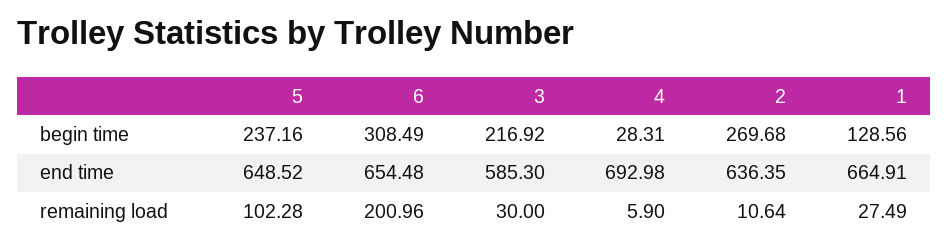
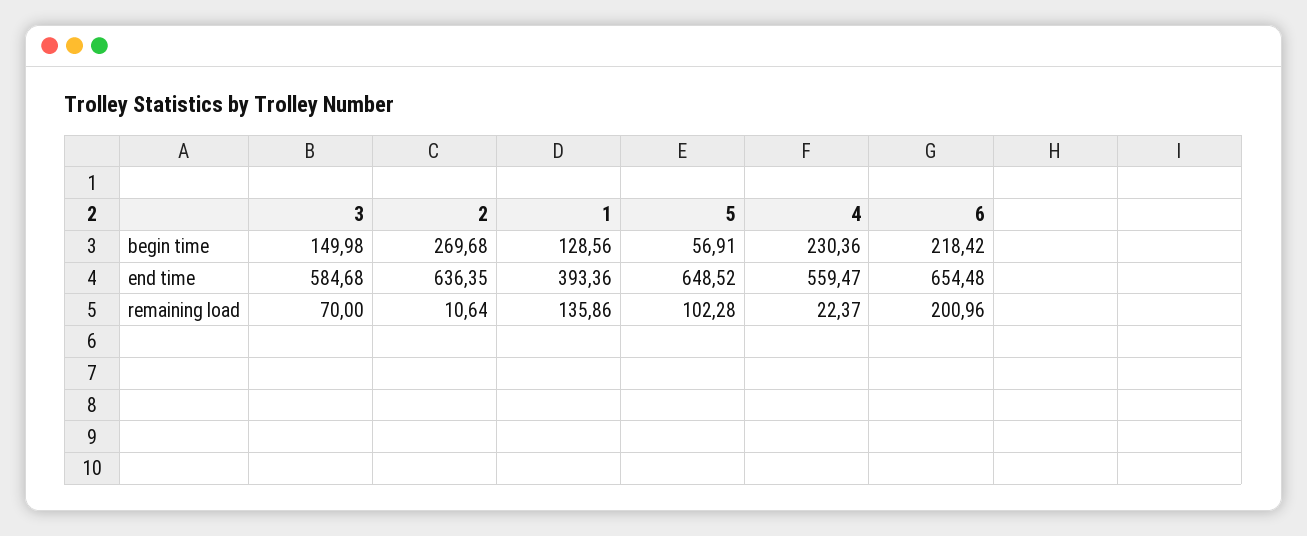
  {
    "5": {
-     "begin time": 237.16,
+     "begin time": 56.91,
      "end time": 648.52,
      "remaining load": 102.28
    },
    "6": {
-     "begin time": 308.49,
+     "begin time": 218.42,
      "end time": 654.48,
      "remaining load": 200.96
    },
    "3": {
-     "begin time": 216.92,
+     "begin time": 149.98,
-     "end time": 585.3,
+     "end time": 584.68,
-     "remaining load": 30
+     "remaining load": 70
    },
    "4": {
-     "begin time": 28.31,
+     "begin time": 230.36,
-     "end time": 692.98,
+     "end time": 559.47,
-     "remaining load": 5.9
+     "remaining load": 22.37
    },
    "2": {
      "begin time": 269.68,
      "end time": 636.35,
      "remaining load": 10.64
    },
    "1": {
      "begin time": 128.56,
-     "end time": 664.91,
+     "end time": 393.36,
-     "remaining load": 27.49
+     "remaining load": 135.86
    }
  }

